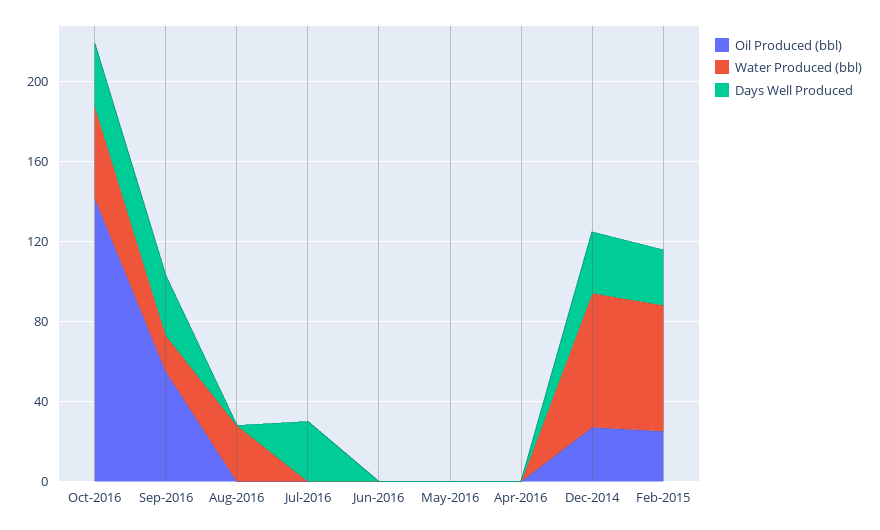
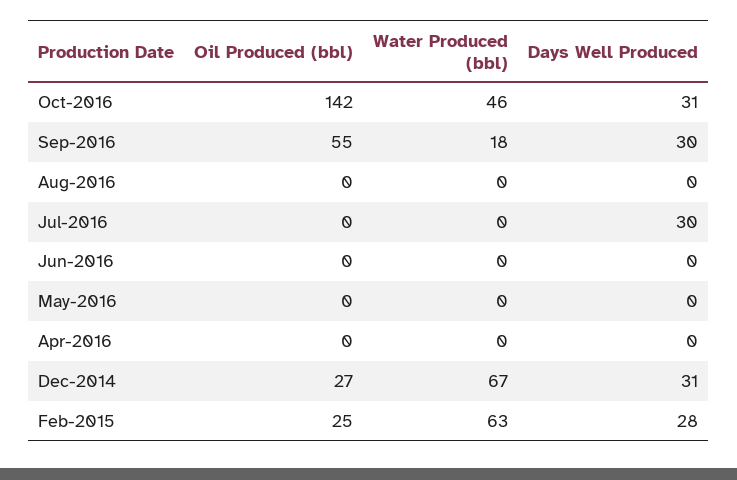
  {
    "Oil Produced (bbl)": {
      "Oct-2016": 142,
      "Sep-2016": 55,
      "Aug-2016": 0,
      "Jul-2016": 0,
      "Jun-2016": 0,
      "May-2016": 0,
      "Apr-2016": 0,
      "Dec-2014": 27,
      "Feb-2015": 25
    },
    "Water Produced (bbl)": {
      "Oct-2016": 46,
      "Sep-2016": 18,
-     "Aug-2016": 30,
+     "Aug-2016": 0,
      "Jul-2016": 0,
      "Jun-2016": 0,
      "May-2016": 0,
      "Apr-2016": 0,
      "Dec-2014": 67,
      "Feb-2015": 63
    },
    "Days Well Produced": {
      "Oct-2016": 31,
      "Sep-2016": 30,
      "Aug-2016": 0,
      "Jul-2016": 30,
      "Jun-2016": 0,
      "May-2016": 0,
      "Apr-2016": 0,
      "Dec-2014": 31,
      "Feb-2015": 28
    }
  }

